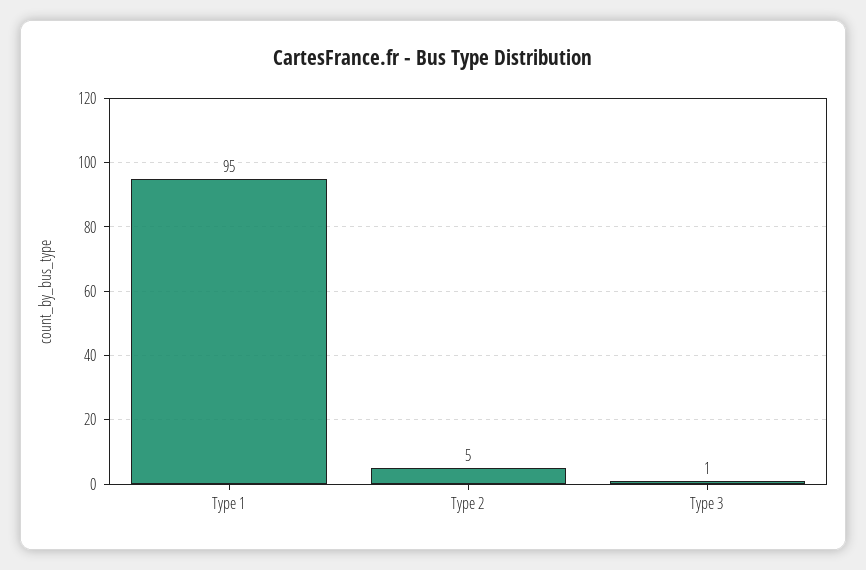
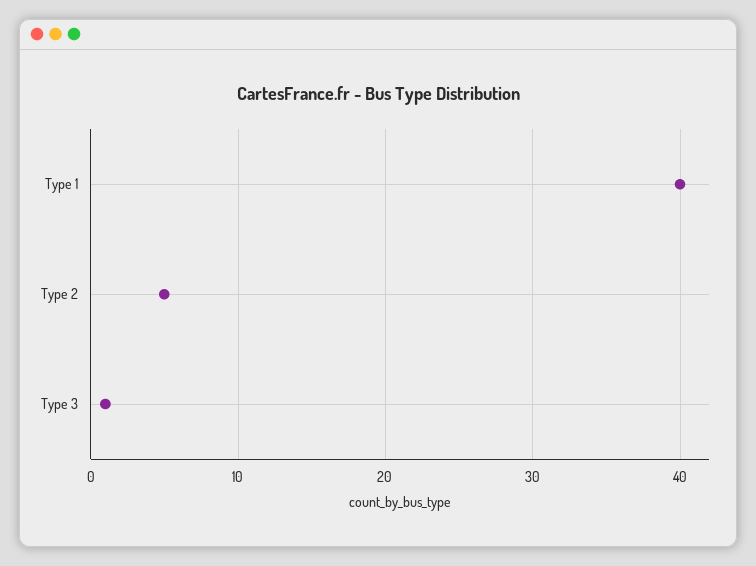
  {
-   "Type 1": 95,
+   "Type 1": 40,
    "Type 2": 5,
    "Type 3": 1
  }

